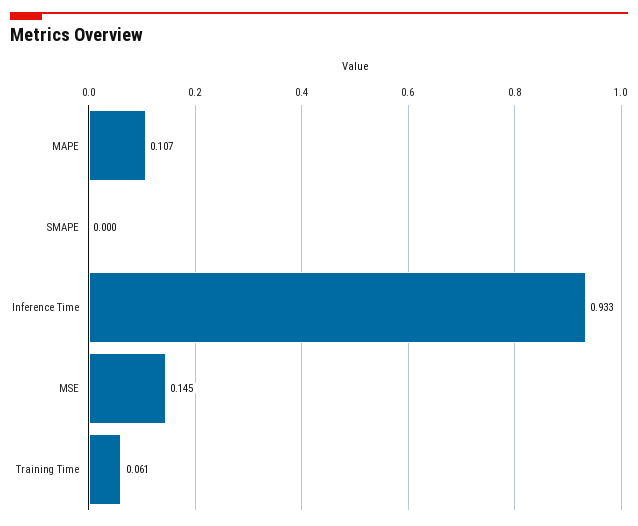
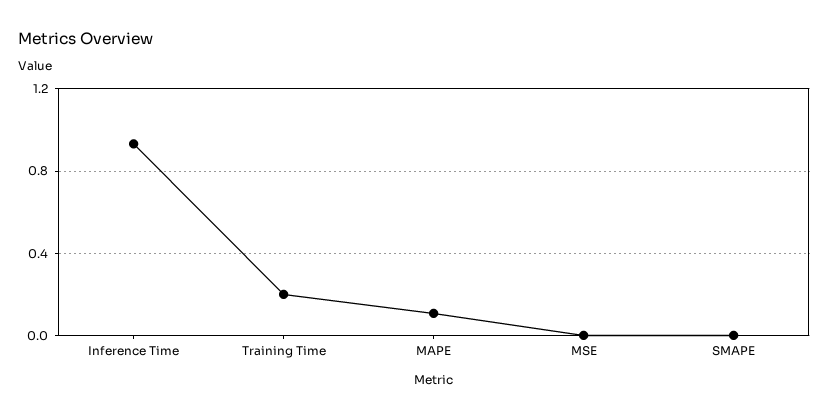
  {
    "MAPE": 0.107,
    "SMAPE": 0,
    "Inference Time": 0.933,
-   "MSE": 0.145,
+   "MSE": 0,
-   "Training Time": 0.061
+   "Training Time": 0.2
  }

